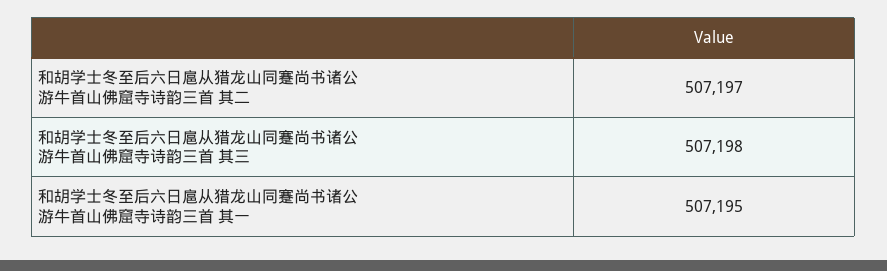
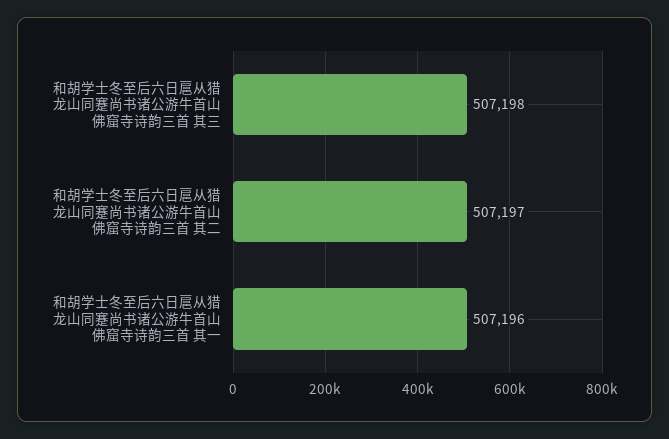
  {
    "和胡学士冬至后六日扈从猎龙山同蹇尚书诸公游牛首山佛窟寺诗韵三首 其二": 507197,
    "和胡学士冬至后六日扈从猎龙山同蹇尚书诸公游牛首山佛窟寺诗韵三首 其三": 507198,
-   "和胡学士冬至后六日扈从猎龙山同蹇尚书诸公游牛首山佛窟寺诗韵三首 其一": 507195
+   "和胡学士冬至后六日扈从猎龙山同蹇尚书诸公游牛首山佛窟寺诗韵三首 其一": 507196
  }

